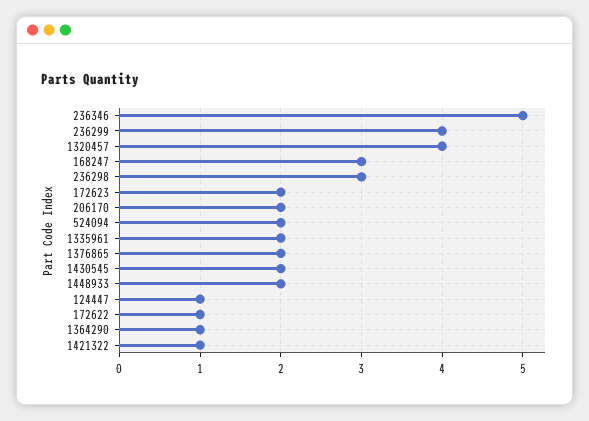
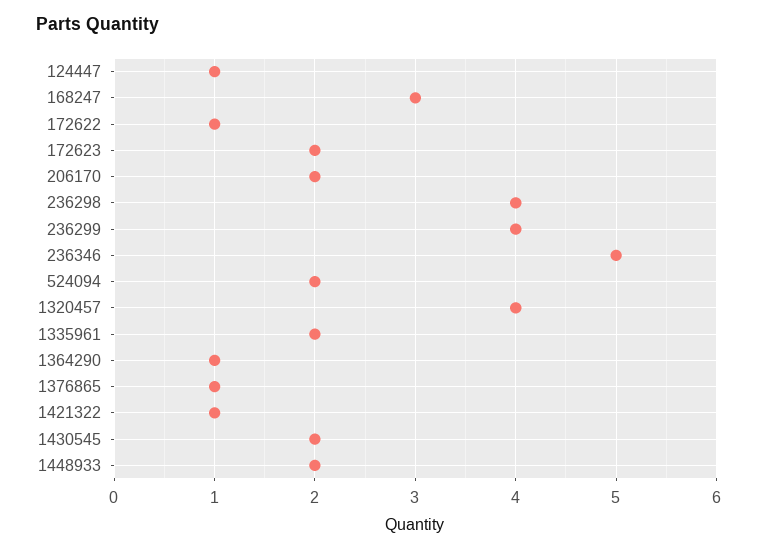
  {
    "236346": 5,
    "236299": 4,
    "1320457": 4,
    "168247": 3,
-   "236298": 3,
+   "236298": 4,
    "172623": 2,
    "206170": 2,
    "524094": 2,
    "1335961": 2,
-   "1376865": 2,
+   "1376865": 1,
    "1430545": 2,
    "1448933": 2,
    "124447": 1,
    "172622": 1,
    "1364290": 1,
    "1421322": 1
  }

